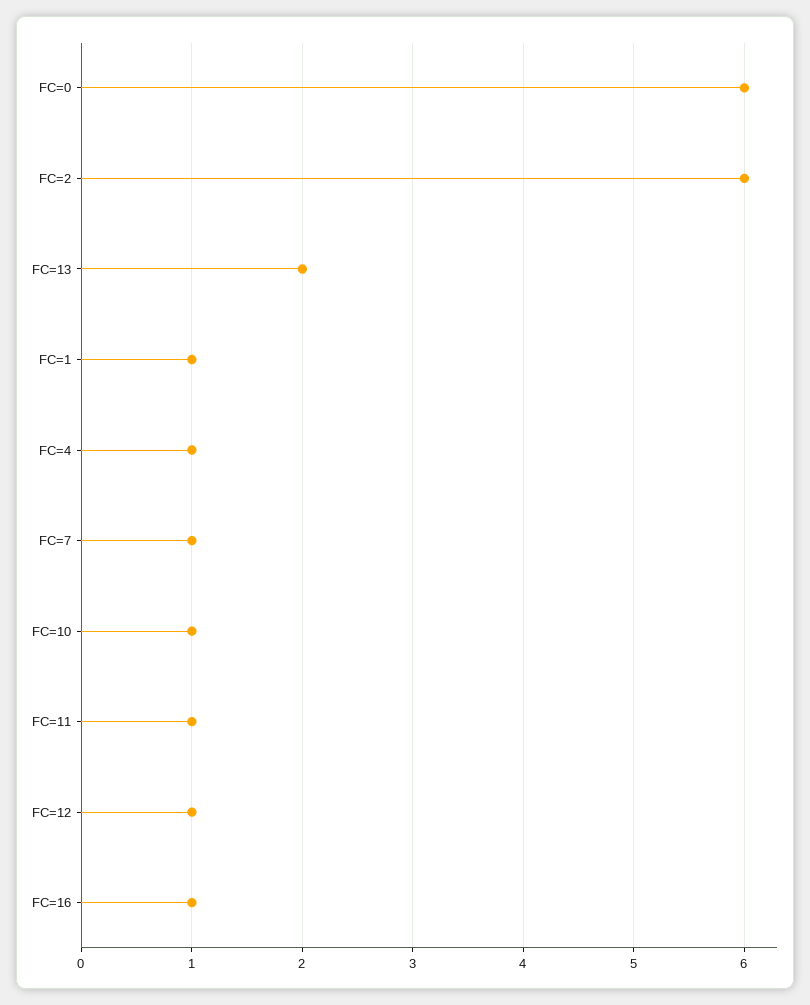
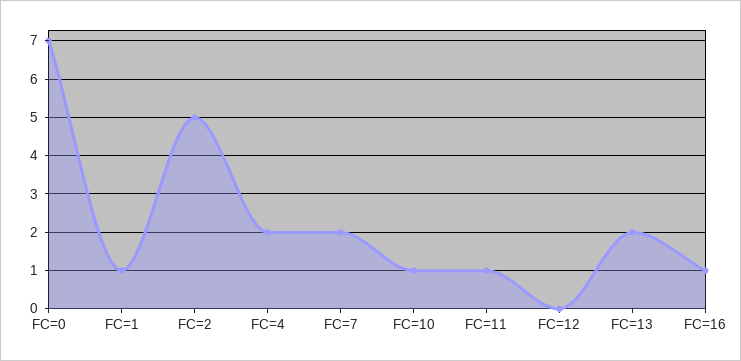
  {
-   "FC=0": 6,
+   "FC=0": 7,
-   "FC=2": 6,
+   "FC=2": 5,
    "FC=13": 2,
    "FC=1": 1,
-   "FC=4": 1,
+   "FC=4": 2,
-   "FC=7": 1,
+   "FC=7": 2,
    "FC=10": 1,
    "FC=11": 1,
-   "FC=12": 1,
+   "FC=12": 0,
    "FC=16": 1
  }

